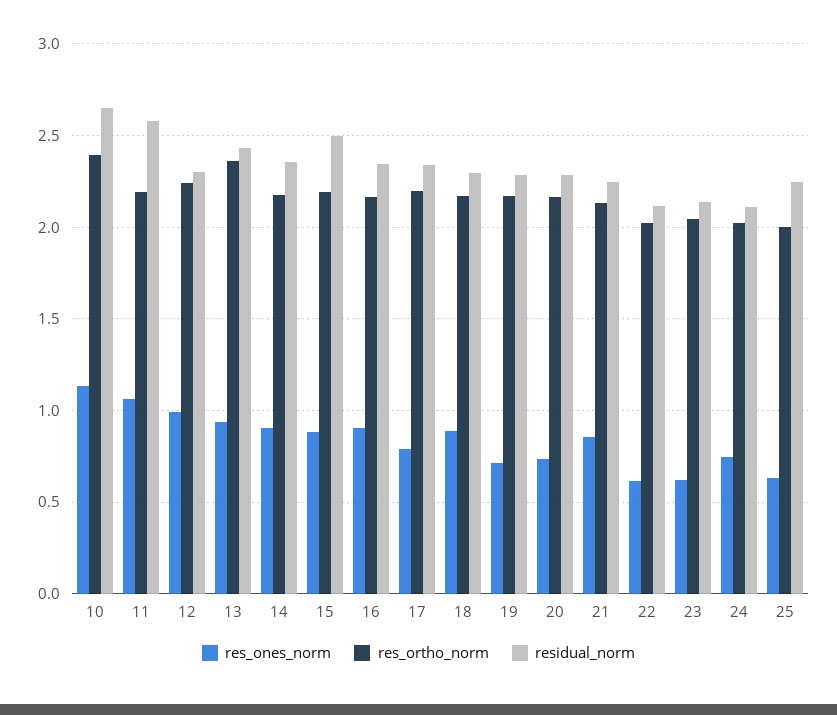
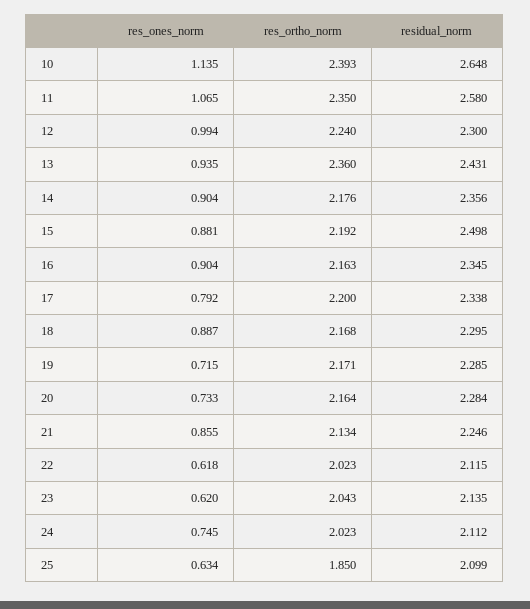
  {
    "res_ones_norm": {
      "10": 1.135,
      "11": 1.065,
      "12": 0.994,
      "13": 0.935,
      "14": 0.904,
      "15": 0.881,
      "16": 0.904,
      "17": 0.792,
      "18": 0.887,
      "19": 0.715,
      "20": 0.733,
      "21": 0.855,
      "22": 0.618,
      "23": 0.62,
      "24": 0.745,
      "25": 0.634
    },
    "res_ortho_norm": {
      "10": 2.393,
-     "11": 2.2,
+     "11": 2.35,
      "12": 2.24,
      "13": 2.36,
      "14": 2.176,
      "15": 2.192,
      "16": 2.163,
      "17": 2.2,
      "18": 2.168,
      "19": 2.171,
      "20": 2.164,
      "21": 2.134,
      "22": 2.023,
      "23": 2.043,
      "24": 2.023,
-     "25": 2
+     "25": 1.85
    },
    "residual_norm": {
      "10": 2.648,
      "11": 2.58,
      "12": 2.3,
      "13": 2.431,
      "14": 2.356,
      "15": 2.498,
      "16": 2.345,
      "17": 2.338,
      "18": 2.295,
      "19": 2.285,
      "20": 2.284,
      "21": 2.246,
      "22": 2.115,
      "23": 2.135,
      "24": 2.112,
-     "25": 2.25
+     "25": 2.099
    }
  }

